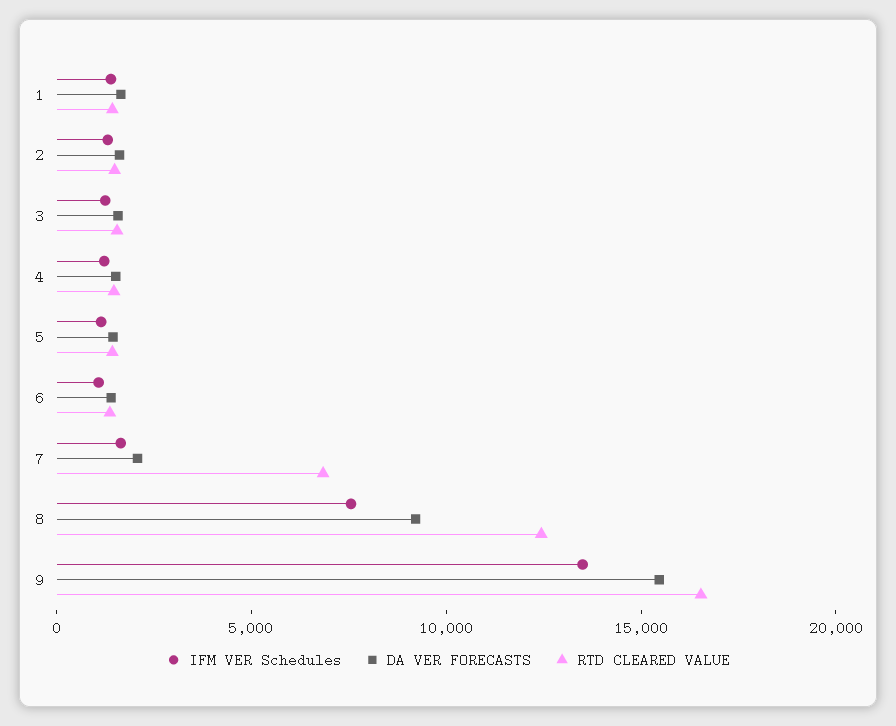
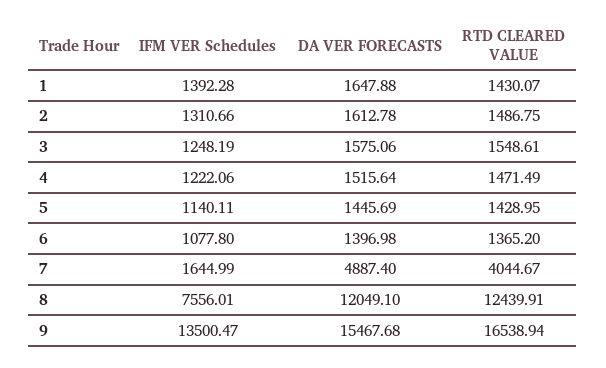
  {
    "IFM VER Schedules": {
      "1": 1392.28,
      "2": 1310.66,
      "3": 1248.19,
      "4": 1222.06,
      "5": 1140.11,
      "6": 1077.8,
      "7": 1644.99,
      "8": 7556.01,
      "9": 13500.47
    },
    "DA VER FORECASTS": {
      "1": 1647.88,
      "2": 1612.78,
      "3": 1575.06,
      "4": 1515.64,
      "5": 1445.69,
      "6": 1396.98,
-     "7": 2000,
+     "7": 4887.4,
-     "8": 9000,
+     "8": 12049.1,
      "9": 15467.68
    },
    "RTD CLEARED VALUE": {
      "1": 1430.07,
      "2": 1486.75,
      "3": 1548.61,
      "4": 1471.49,
      "5": 1428.95,
      "6": 1365.2,
-     "7": 7000,
+     "7": 4044.67,
      "8": 12439.91,
      "9": 16538.94
    }
  }

